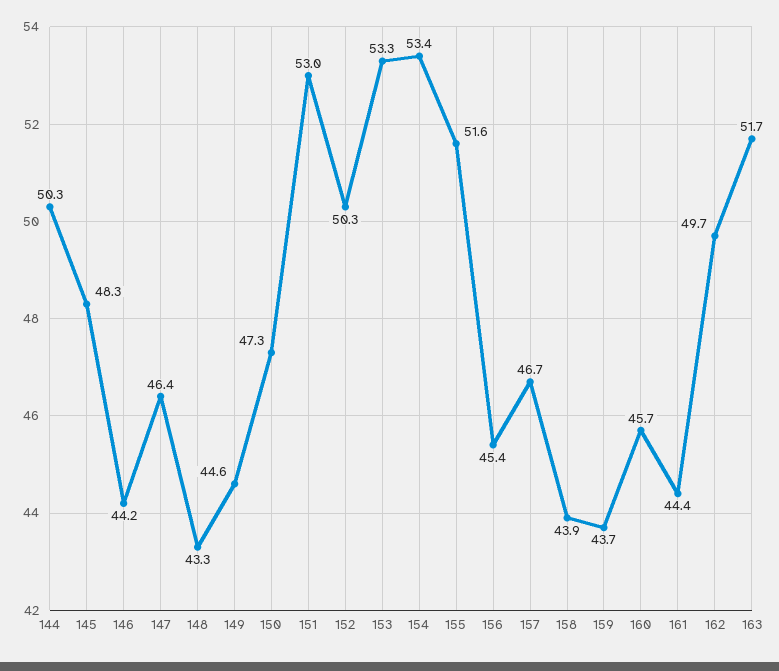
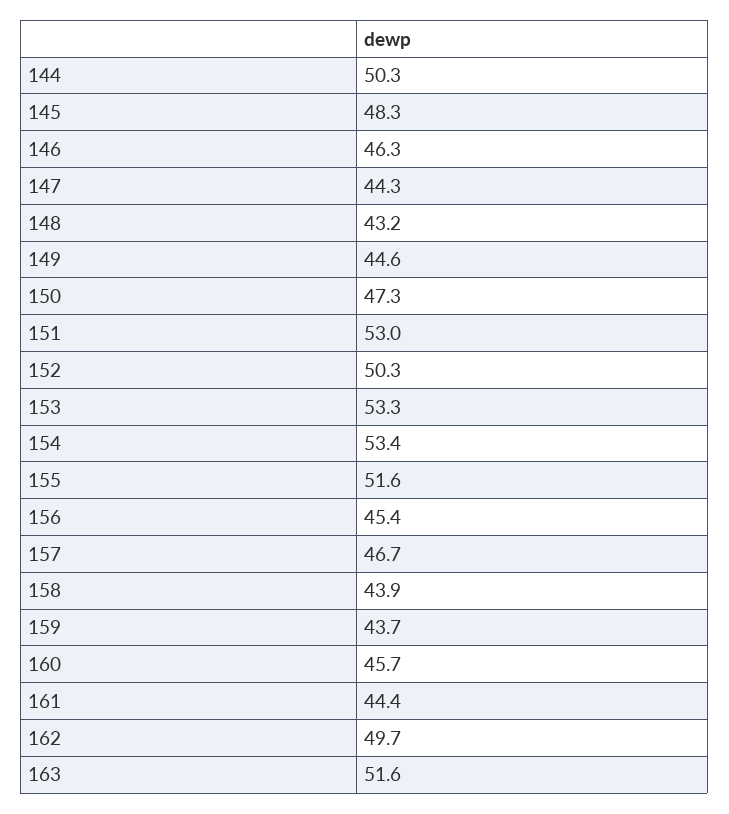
  {
    "144": 50.3,
    "145": 48.3,
-   "146": 44.2,
+   "146": 46.3,
-   "147": 46.4,
+   "147": 44.3,
-   "148": 43.3,
+   "148": 43.2,
    "149": 44.6,
    "150": 47.3,
    "151": 53,
    "152": 50.3,
    "153": 53.3,
    "154": 53.4,
    "155": 51.6,
    "156": 45.4,
    "157": 46.7,
    "158": 43.9,
    "159": 43.7,
    "160": 45.7,
    "161": 44.4,
    "162": 49.7,
-   "163": 51.7
+   "163": 51.6
  }

